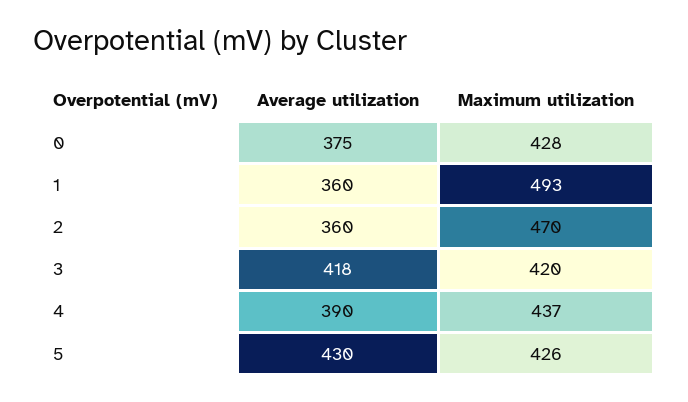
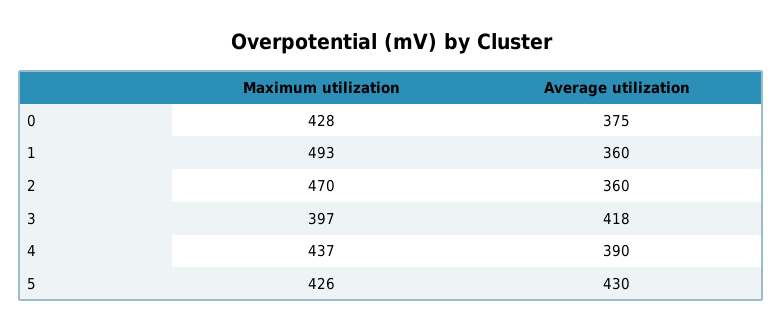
  {
    "Average utilization": {
      "0": 375,
      "1": 360,
      "2": 360,
      "3": 418,
      "4": 390,
      "5": 430
    },
    "Maximum utilization": {
      "0": 428,
      "1": 493,
      "2": 470,
-     "3": 420,
+     "3": 397,
      "4": 437,
      "5": 426
    }
  }

